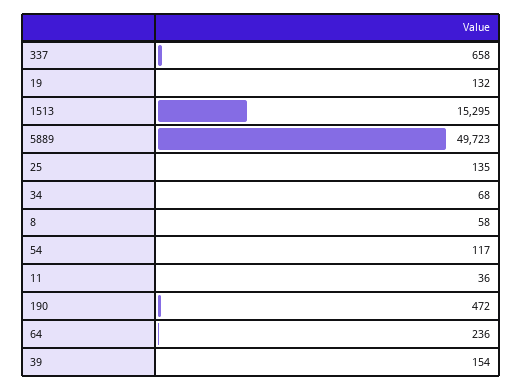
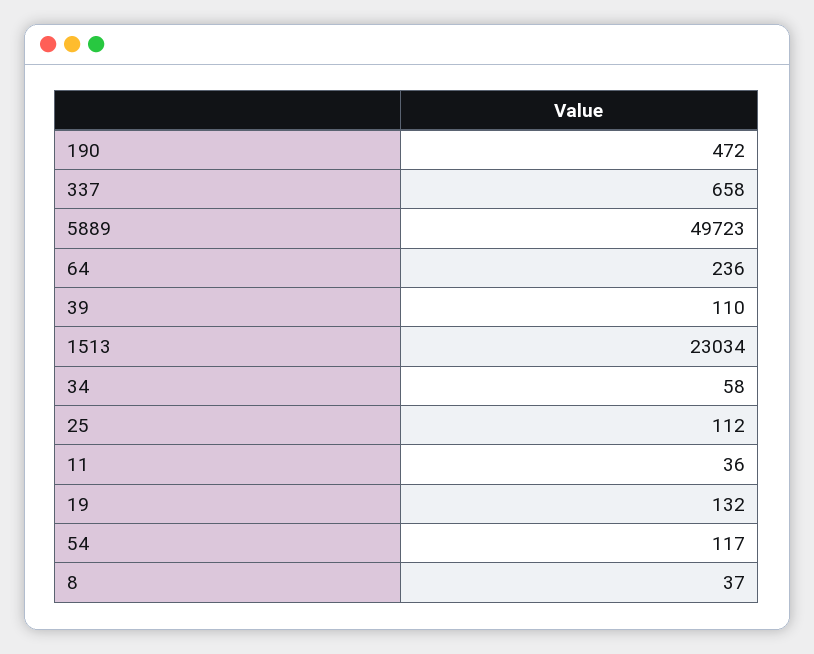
  {
    "337": 658,
    "19": 132,
-   "1513": 15295,
+   "1513": 23034,
    "5889": 49723,
-   "25": 135,
+   "25": 112,
-   "34": 68,
+   "34": 58,
-   "8": 58,
+   "8": 37,
    "54": 117,
    "11": 36,
    "190": 472,
    "64": 236,
-   "39": 154
+   "39": 110
  }

